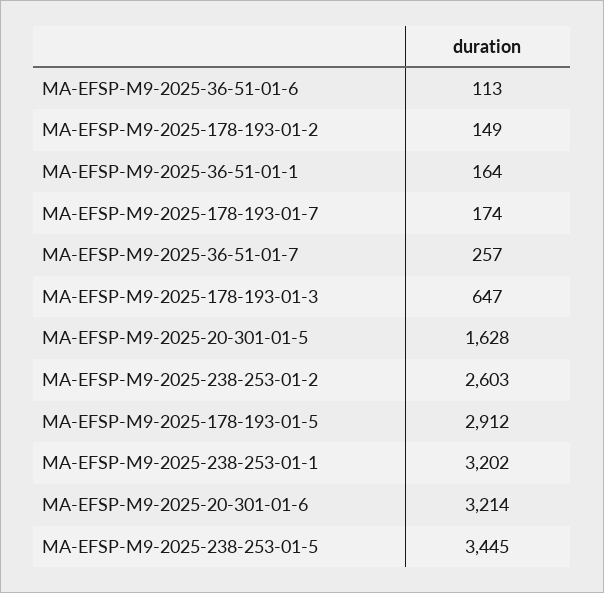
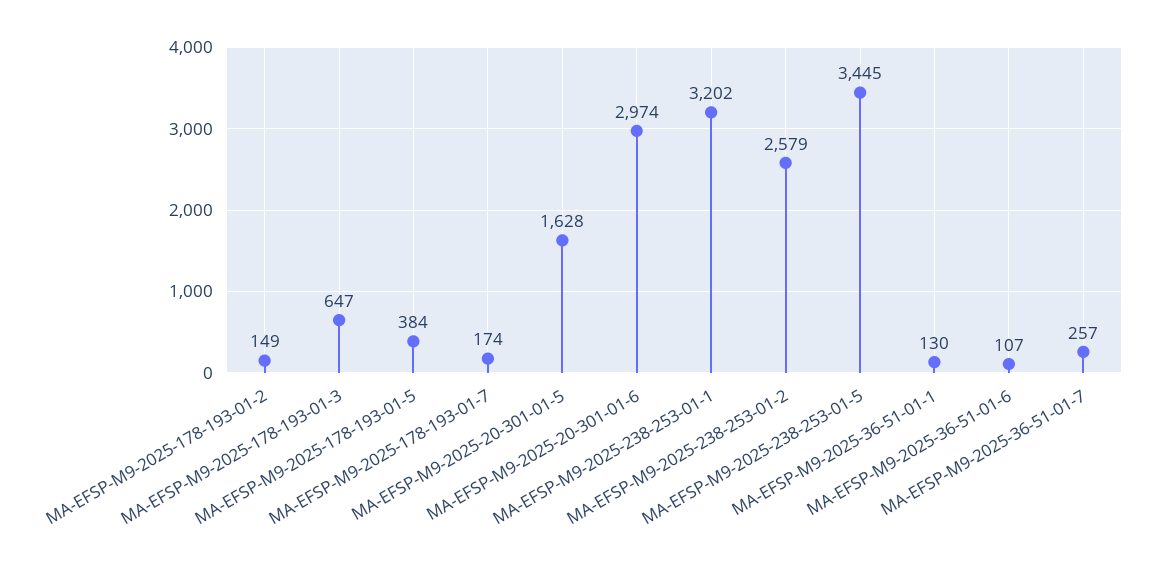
  {
-   "MA-EFSP-M9-2025-36-51-01-6": 113,
+   "MA-EFSP-M9-2025-36-51-01-6": 107,
    "MA-EFSP-M9-2025-178-193-01-2": 149,
-   "MA-EFSP-M9-2025-36-51-01-1": 164,
+   "MA-EFSP-M9-2025-36-51-01-1": 130,
    "MA-EFSP-M9-2025-178-193-01-7": 174,
    "MA-EFSP-M9-2025-36-51-01-7": 257,
    "MA-EFSP-M9-2025-178-193-01-3": 647,
    "MA-EFSP-M9-2025-20-301-01-5": 1628,
-   "MA-EFSP-M9-2025-238-253-01-2": 2603,
+   "MA-EFSP-M9-2025-238-253-01-2": 2579,
-   "MA-EFSP-M9-2025-178-193-01-5": 2912,
+   "MA-EFSP-M9-2025-178-193-01-5": 384,
    "MA-EFSP-M9-2025-238-253-01-1": 3202,
-   "MA-EFSP-M9-2025-20-301-01-6": 3214,
+   "MA-EFSP-M9-2025-20-301-01-6": 2974,
    "MA-EFSP-M9-2025-238-253-01-5": 3445
  }

